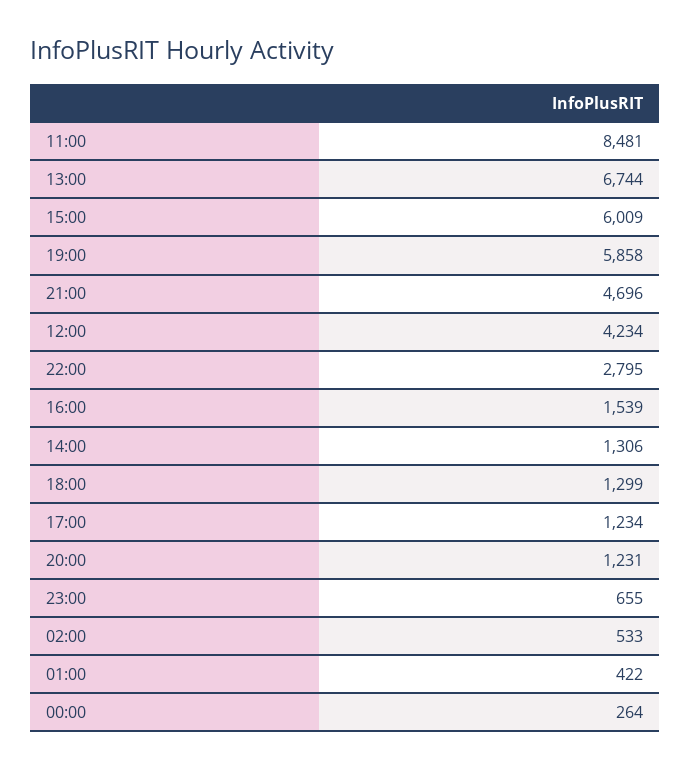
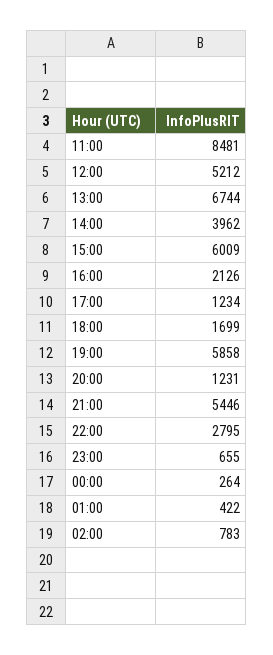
  {
    "11:00": 8481,
    "13:00": 6744,
    "15:00": 6009,
    "19:00": 5858,
-   "21:00": 4696,
+   "21:00": 5446,
-   "12:00": 4234,
+   "12:00": 5212,
    "22:00": 2795,
-   "16:00": 1539,
+   "16:00": 2126,
-   "14:00": 1306,
+   "14:00": 3962,
-   "18:00": 1299,
+   "18:00": 1699,
    "17:00": 1234,
    "20:00": 1231,
    "23:00": 655,
-   "02:00": 533,
+   "02:00": 783,
    "01:00": 422,
    "00:00": 264
  }

